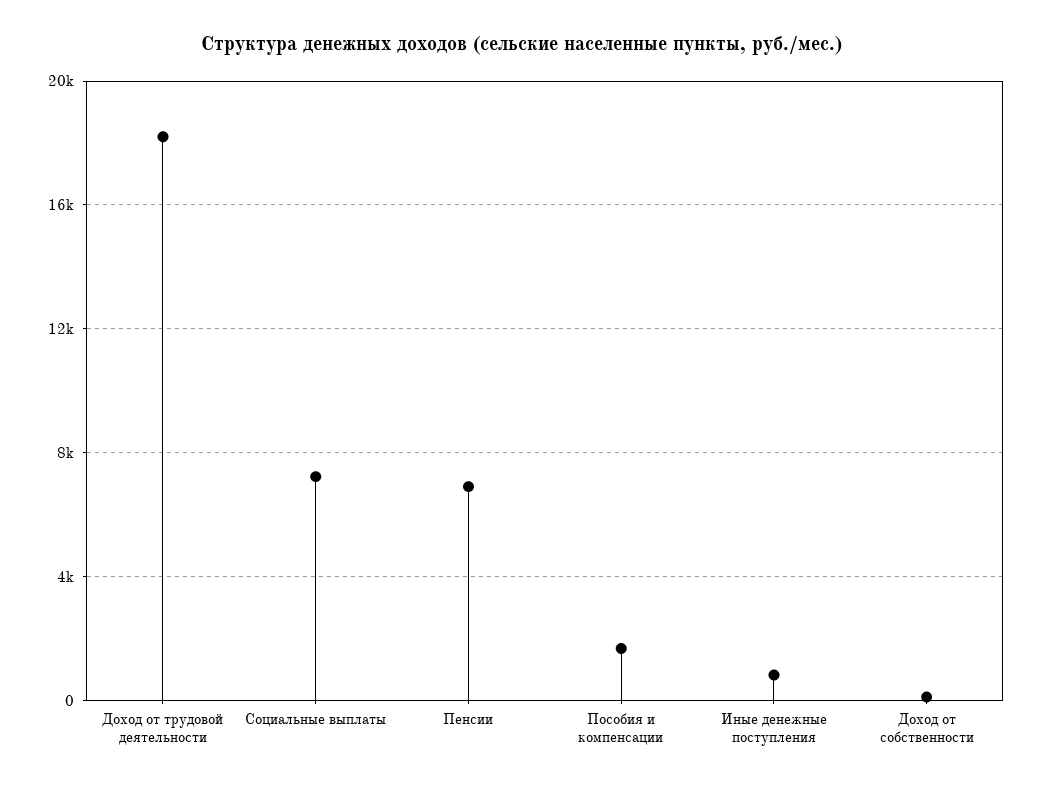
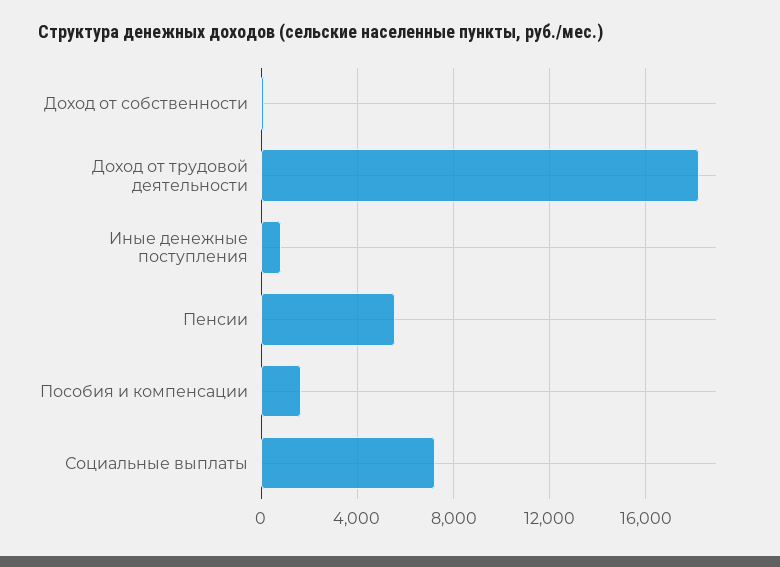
  {
    "Доход от трудовой деятельности": 18000,
    "Социальные выплаты": 7000,
-   "Пенсии": 7000,
+   "Пенсии": 5500,
    "Пособия и компенсации": 1500,
    "Иные денежные поступления": 1000,
    "Доход от собственности": 0
  }

